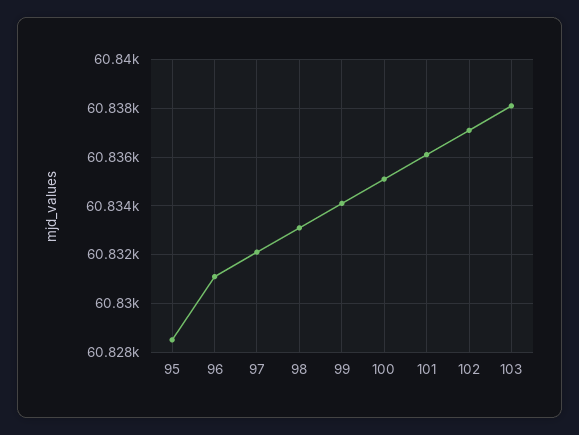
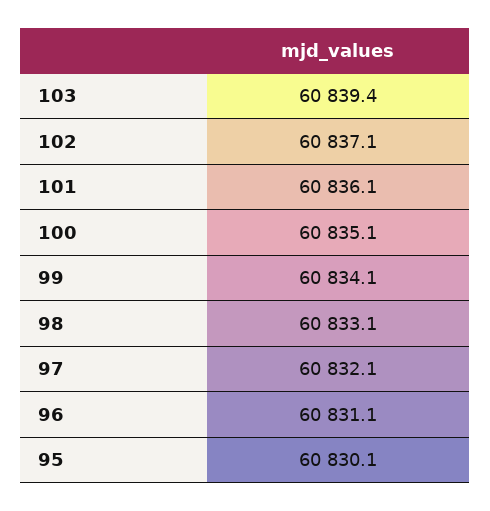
  {
-   "95": 60828.5,
+   "95": 60830.1,
    "96": 60831.1,
    "97": 60832.1,
    "98": 60833.1,
    "99": 60834.1,
    "100": 60835.1,
    "101": 60836.1,
    "102": 60837.1,
-   "103": 60838
+   "103": 60839.4
  }

